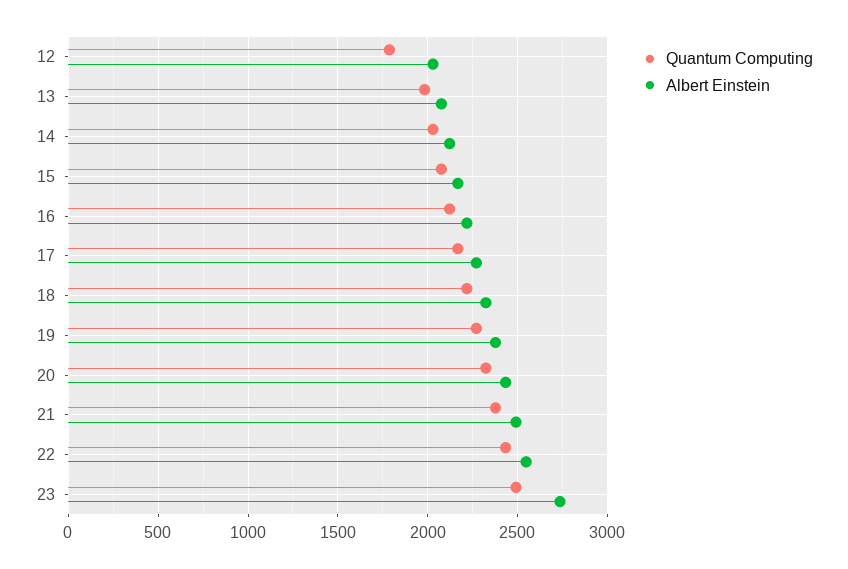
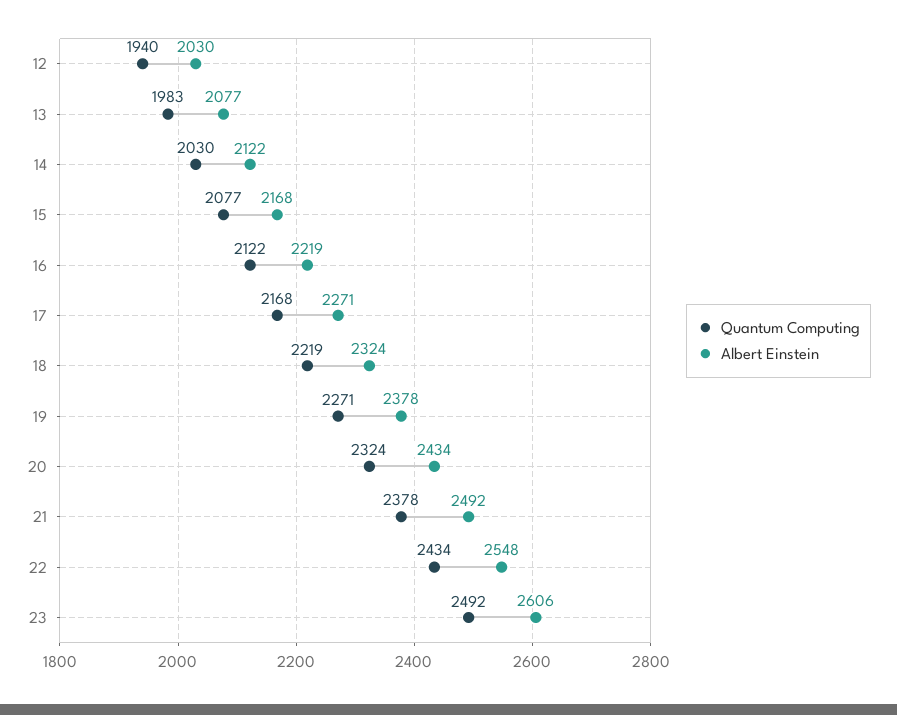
  {
    "Quantum Computing": {
-     "12": 1800,
+     "12": 1940,
      "13": 1983,
      "14": 2030,
      "15": 2077,
      "16": 2122,
      "17": 2168,
      "18": 2219,
      "19": 2271,
      "20": 2324,
      "21": 2378,
      "22": 2434,
      "23": 2492
    },
    "Albert Einstein": {
      "12": 2030,
      "13": 2077,
      "14": 2122,
      "15": 2168,
      "16": 2219,
      "17": 2271,
      "18": 2324,
      "19": 2378,
      "20": 2434,
      "21": 2492,
      "22": 2548,
-     "23": 2750
+     "23": 2606
    }
  }

